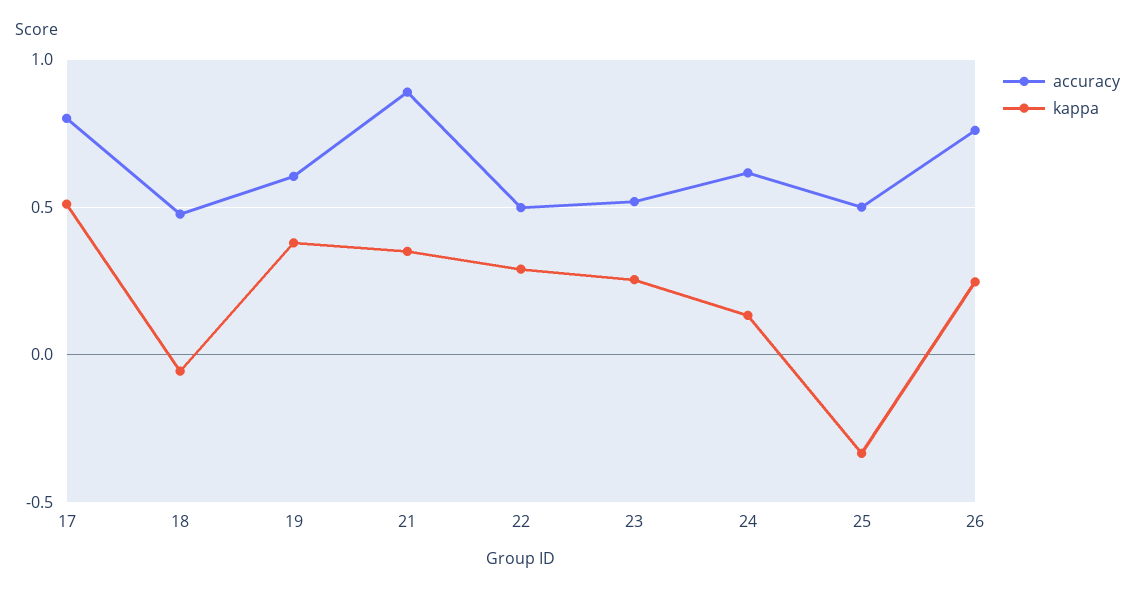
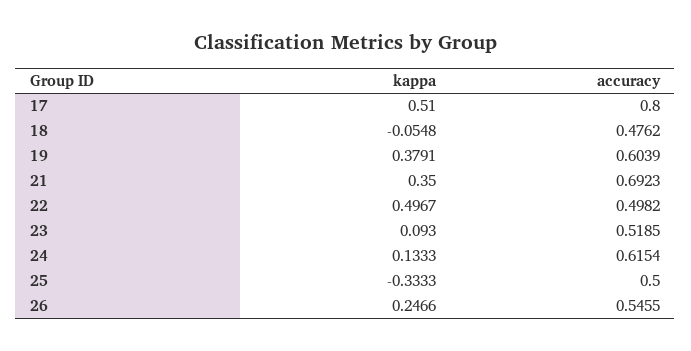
  {
    "accuracy": {
      "17": 0.8,
      "18": 0.4762,
      "19": 0.6039,
-     "21": 0.9,
+     "21": 0.6923,
      "22": 0.4982,
      "23": 0.5185,
      "24": 0.6154,
      "25": 0.5,
-     "26": 0.75
+     "26": 0.5455
    },
    "kappa": {
      "17": 0.51,
      "18": -0.0548,
      "19": 0.3791,
      "21": 0.35,
-     "22": 0.3,
+     "22": 0.4967,
-     "23": 0.25,
+     "23": 0.093,
      "24": 0.1333,
      "25": -0.3333,
      "26": 0.2466
    }
  }

